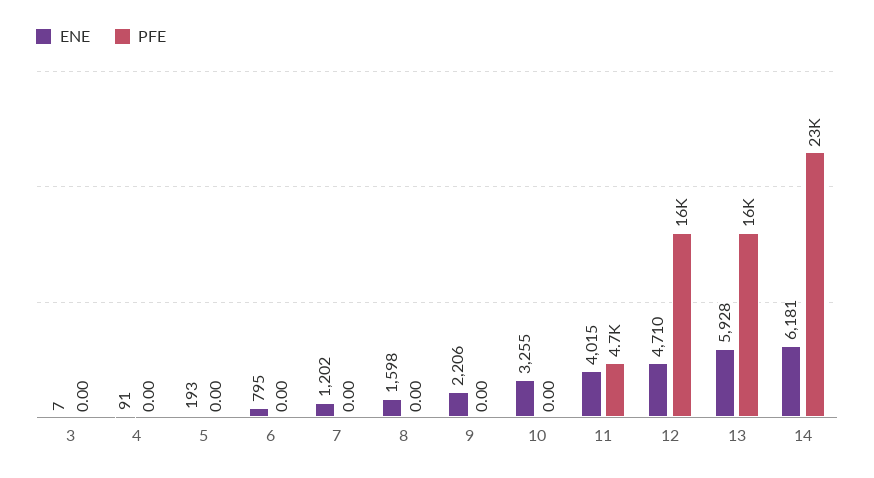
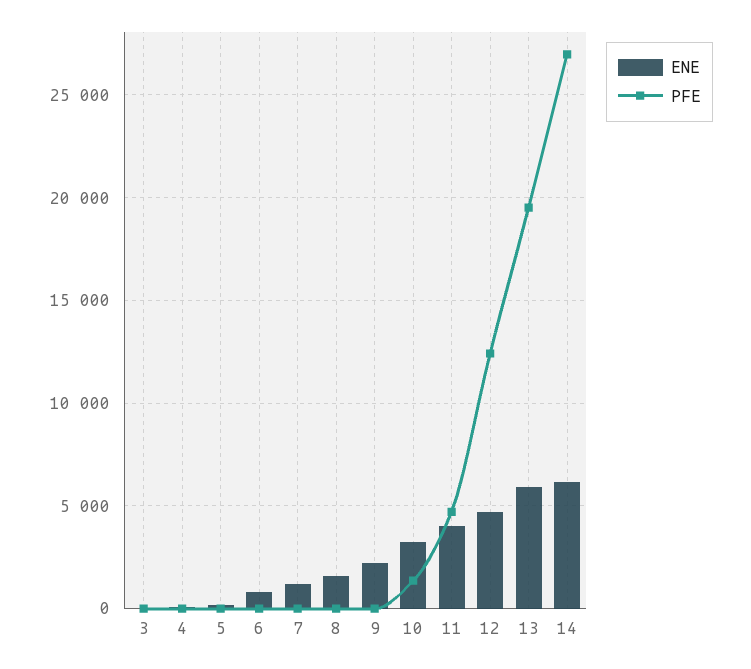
  {
    "ENE": {
      "3": 7,
      "4": 91,
      "5": 193,
      "6": 795,
      "7": 1202,
      "8": 1598,
      "9": 2206,
      "10": 3255,
      "11": 4015,
      "12": 4710,
      "13": 5928,
      "14": 6181
    },
    "PFE": {
      "3": 0,
      "4": 0,
      "5": 0,
      "6": 0,
      "7": 0,
      "8": 0,
      "9": 0,
-     "10": 0,
+     "10": 1500,
      "11": 4700,
-     "12": 16000,
+     "12": 12500,
-     "13": 16000,
+     "13": 19500,
-     "14": 23000
+     "14": 27000
    }
  }

